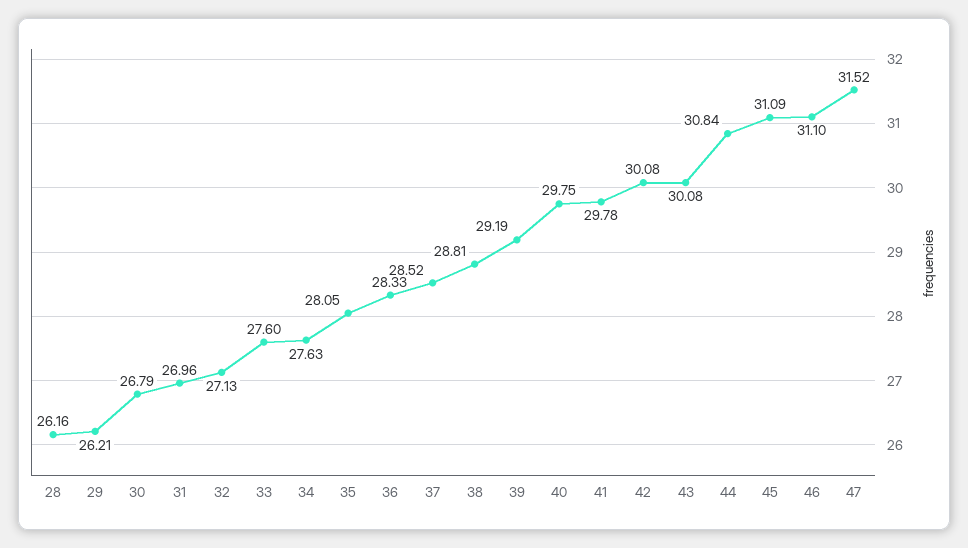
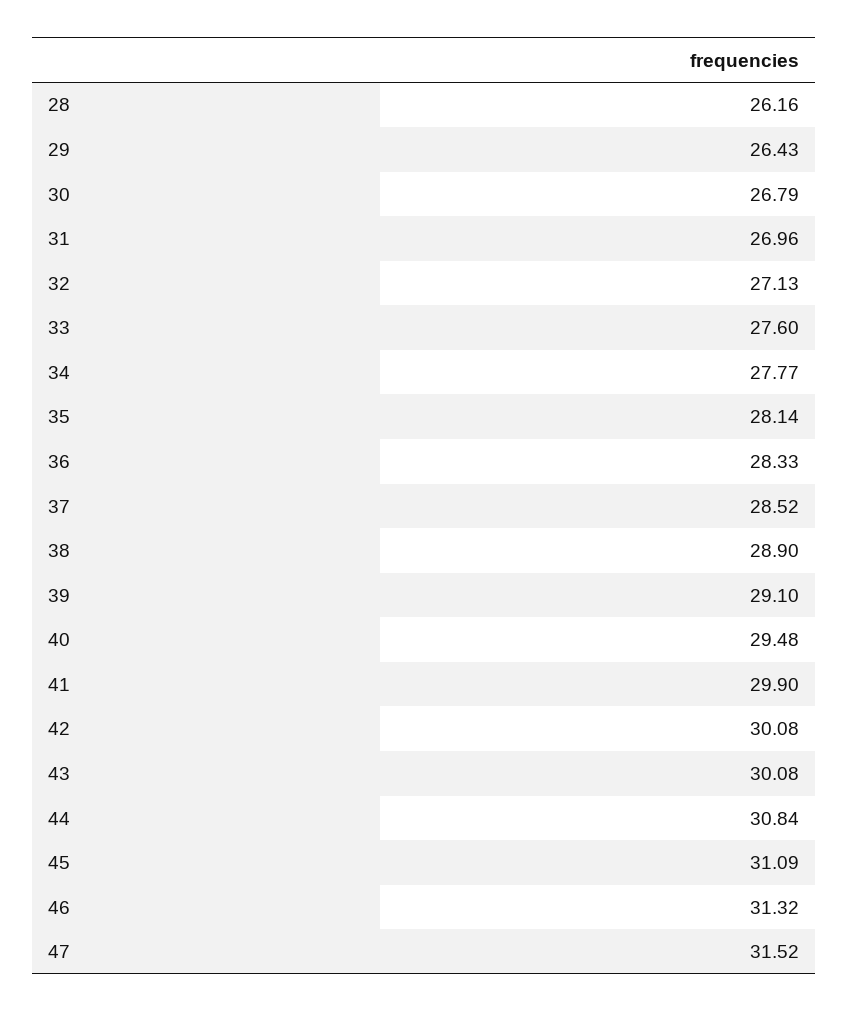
  {
    "28": 26.16,
-   "29": 26.21,
+   "29": 26.43,
    "30": 26.79,
    "31": 26.96,
    "32": 27.13,
    "33": 27.6,
-   "34": 27.63,
+   "34": 27.77,
-   "35": 28.05,
+   "35": 28.14,
    "36": 28.33,
    "37": 28.52,
-   "38": 28.81,
+   "38": 28.9,
-   "39": 29.19,
+   "39": 29.1,
-   "40": 29.75,
+   "40": 29.48,
-   "41": 29.78,
+   "41": 29.9,
    "42": 30.08,
    "43": 30.08,
    "44": 30.84,
    "45": 31.09,
-   "46": 31.1,
+   "46": 31.32,
    "47": 31.52
  }

